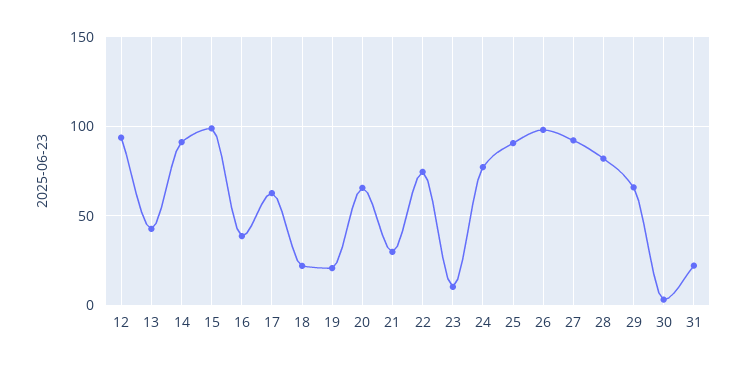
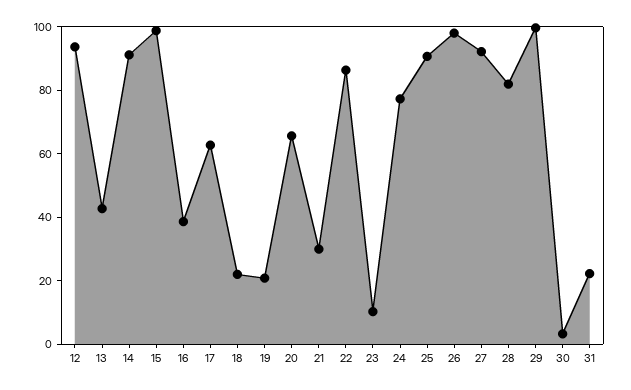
  {
    "12": 95,
    "13": 45,
    "14": 90,
    "15": 100,
    "16": 40,
    "17": 65,
    "18": 20,
    "19": 20,
    "20": 65,
    "21": 30,
-   "22": 75,
+   "22": 85,
    "23": 10,
    "24": 75,
    "25": 90,
    "26": 100,
    "27": 90,
    "28": 80,
-   "29": 65,
+   "29": 100,
    "30": 5,
    "31": 20
  }

